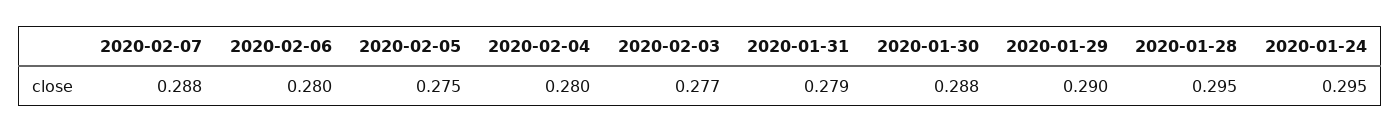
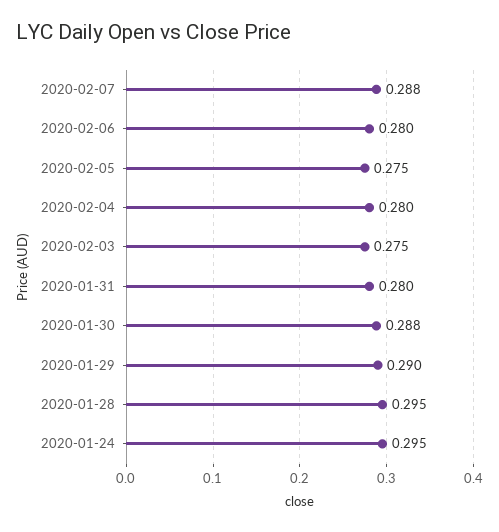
  {
    "2020-02-07": 0.288,
    "2020-02-06": 0.28,
    "2020-02-05": 0.275,
    "2020-02-04": 0.28,
-   "2020-02-03": 0.277,
+   "2020-02-03": 0.275,
-   "2020-01-31": 0.279,
+   "2020-01-31": 0.28,
    "2020-01-30": 0.288,
    "2020-01-29": 0.29,
    "2020-01-28": 0.295,
    "2020-01-24": 0.295
  }

